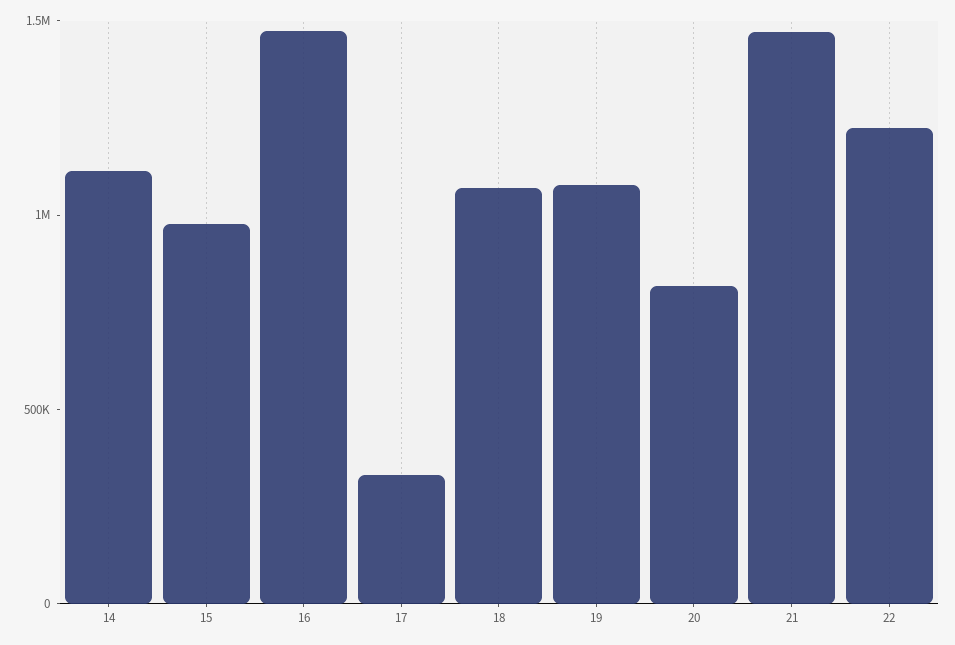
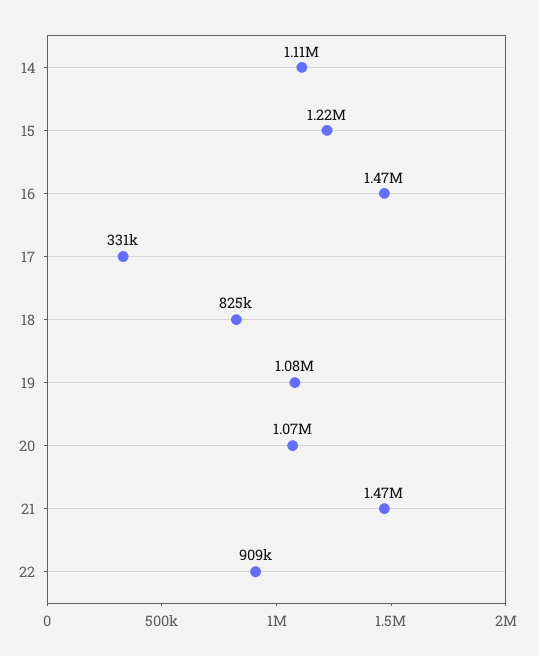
  {
    "14": 1110000,
-   "15": 1000000,
+   "15": 1220000,
    "16": 1470000,
    "17": 331000,
-   "18": 1100000,
+   "18": 825000,
    "19": 1080000,
-   "20": 800000,
+   "20": 1070000,
    "21": 1470000,
-   "22": 1200000
+   "22": 909000
  }

